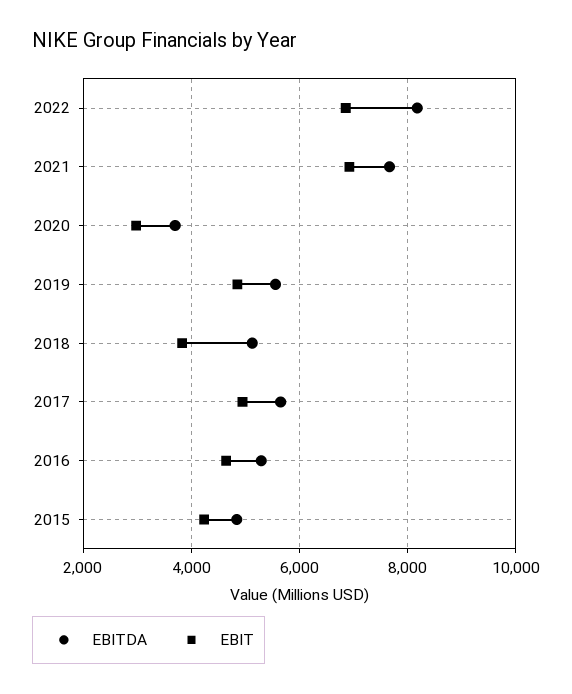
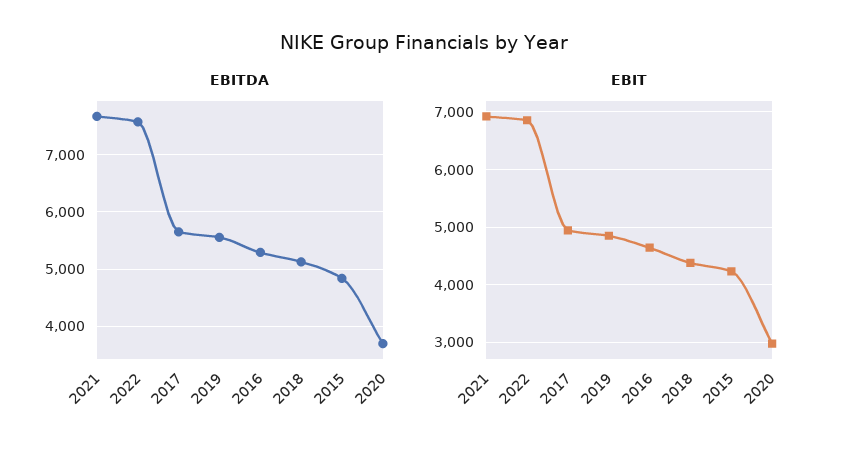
  {
    "EBITDA": {
-     "2022": 8200,
+     "2022": 7600,
      "2021": 7600,
      "2020": 3600,
      "2019": 5600,
      "2018": 5200,
      "2017": 5600,
      "2016": 5200,
      "2015": 4800
    },
    "EBIT": {
      "2022": 6800,
      "2021": 7000,
      "2020": 3000,
      "2019": 4800,
-     "2018": 3800,
+     "2018": 4400,
      "2017": 5000,
      "2016": 4600,
      "2015": 4200
    }
  }

